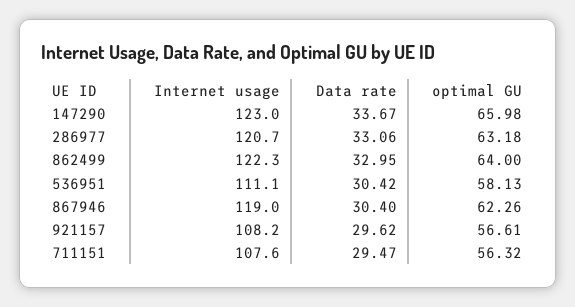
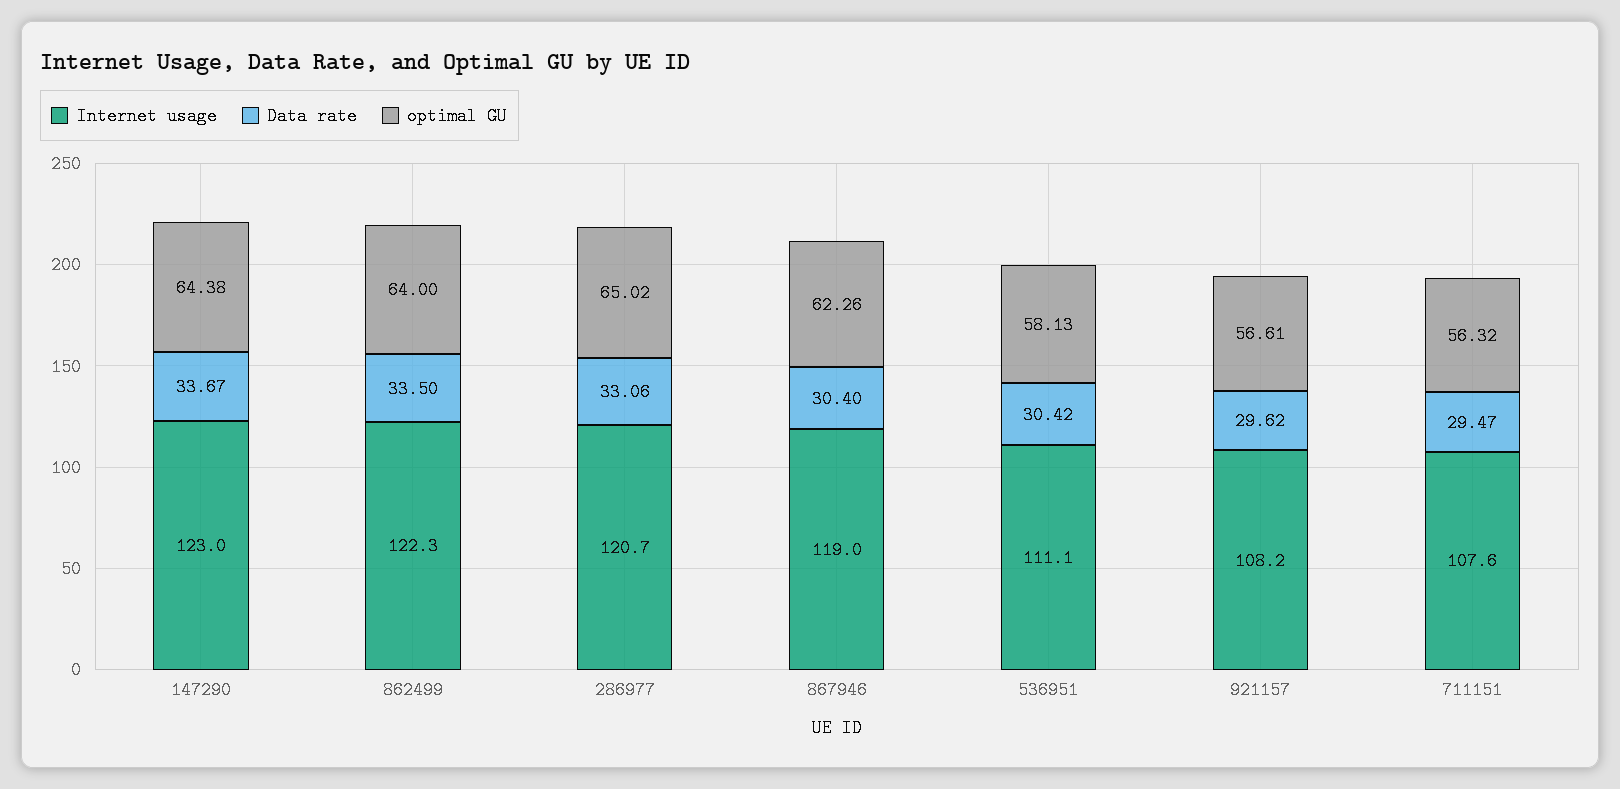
  {
    "Internet usage": {
      "147290": 123,
      "286977": 120.7,
      "862499": 122.3,
      "536951": 111.1,
      "867946": 119,
      "921157": 108.2,
      "711151": 107.6
    },
    "Data rate": {
      "147290": 33.67,
      "286977": 33.06,
-     "862499": 32.95,
+     "862499": 33.5,
      "536951": 30.42,
      "867946": 30.4,
      "921157": 29.62,
      "711151": 29.47
    },
    "optimal GU": {
-     "147290": 65.98,
+     "147290": 64.38,
-     "286977": 63.18,
+     "286977": 65.02,
      "862499": 64,
      "536951": 58.13,
      "867946": 62.26,
      "921157": 56.61,
      "711151": 56.32
    }
  }

